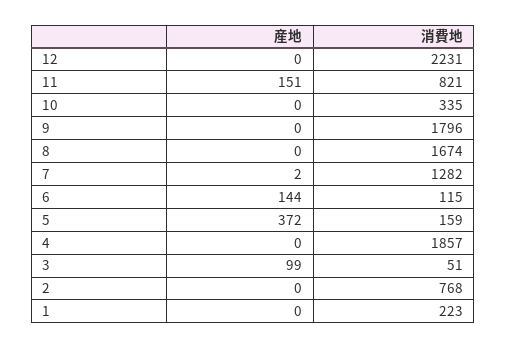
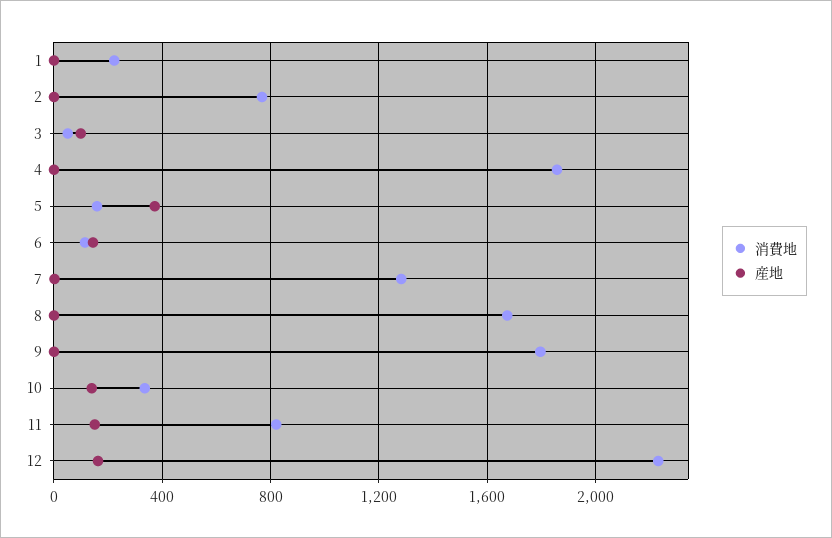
  {
    "産地": {
-     "12": 0,
+     "12": 150,
      "11": 151,
-     "10": 0,
+     "10": 150,
      "9": 0,
      "8": 0,
      "7": 2,
      "6": 144,
      "5": 372,
      "4": 0,
      "3": 99,
      "2": 0,
      "1": 0
    },
    "消費地": {
      "12": 2231,
      "11": 821,
      "10": 335,
      "9": 1796,
      "8": 1674,
      "7": 1282,
      "6": 115,
      "5": 159,
      "4": 1857,
      "3": 51,
      "2": 768,
      "1": 223
    }
  }

